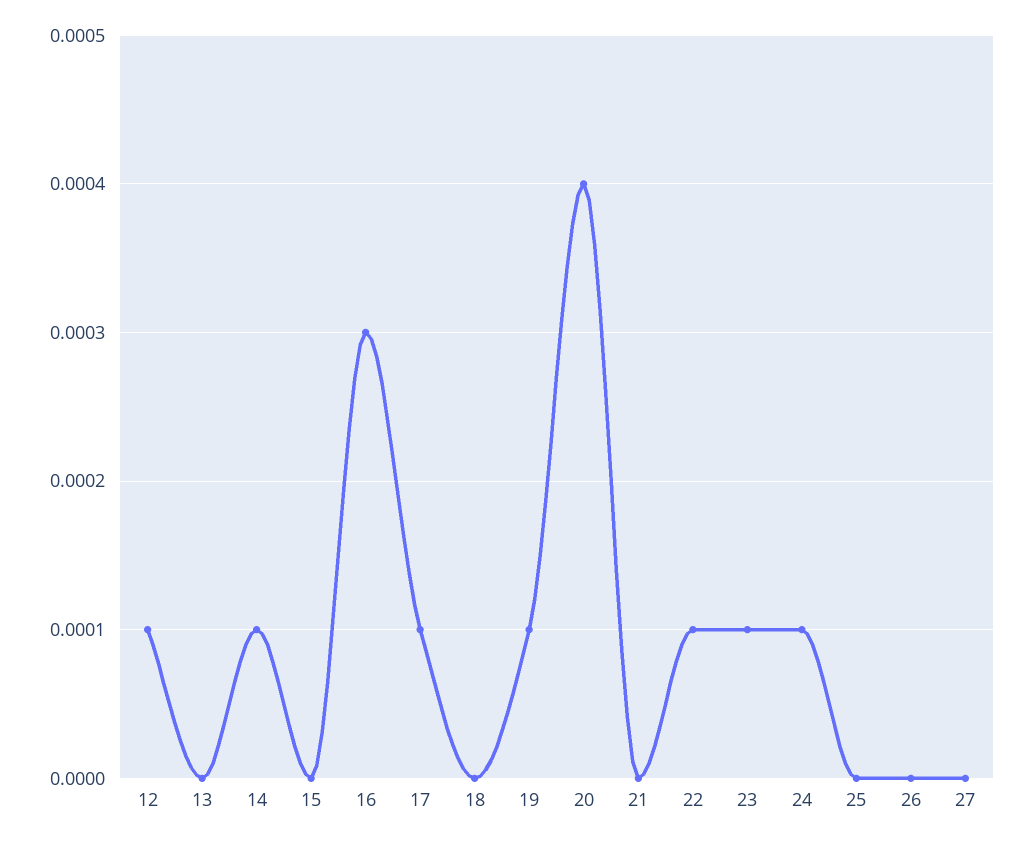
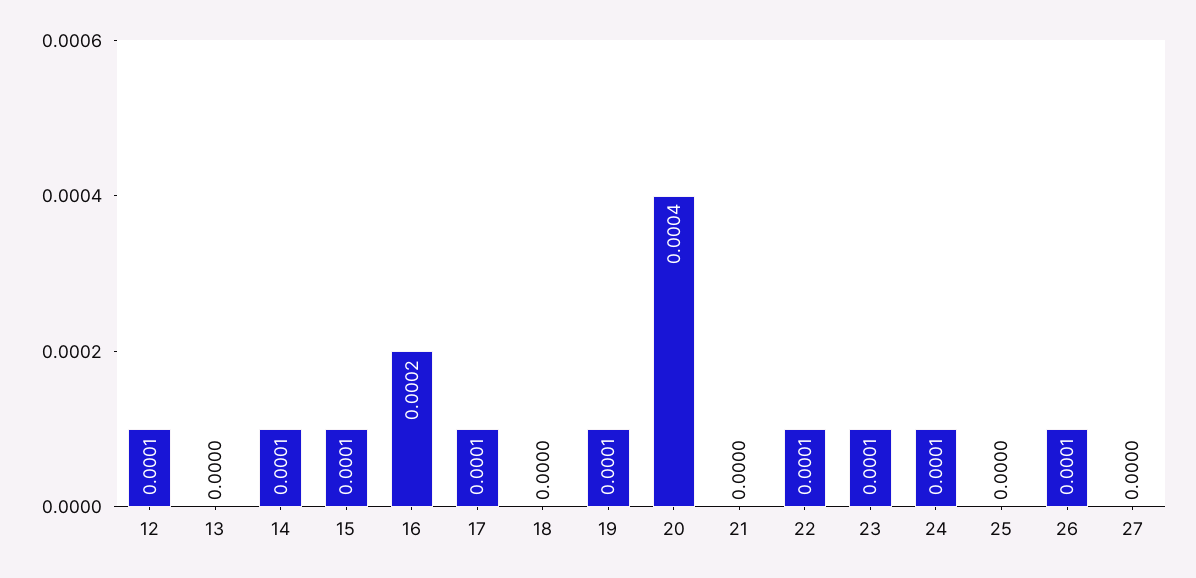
  {
    "12": 0.0001,
    "13": 0,
    "14": 0.0001,
-   "15": 0,
+   "15": 0.0001,
-   "16": 0.0003,
+   "16": 0.0002,
    "17": 0.0001,
    "18": 0,
    "19": 0.0001,
    "20": 0.0004,
    "21": 0,
    "22": 0.0001,
    "23": 0.0001,
    "24": 0.0001,
    "25": 0,
-   "26": 0,
+   "26": 0.0001,
    "27": 0
  }

